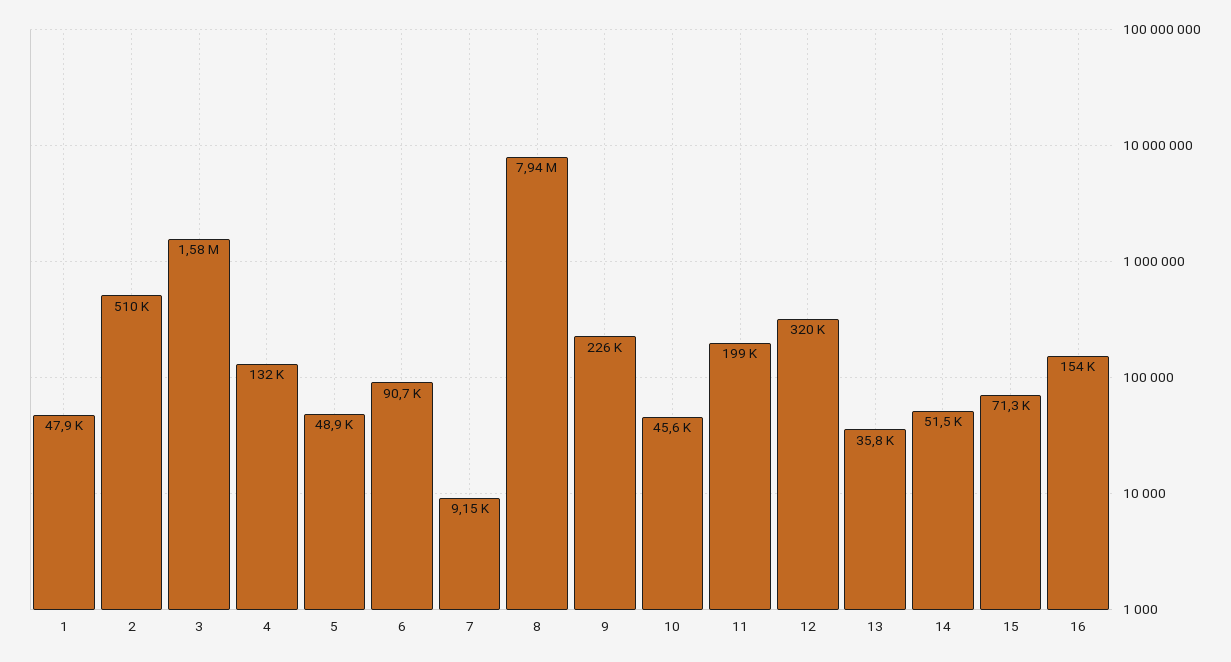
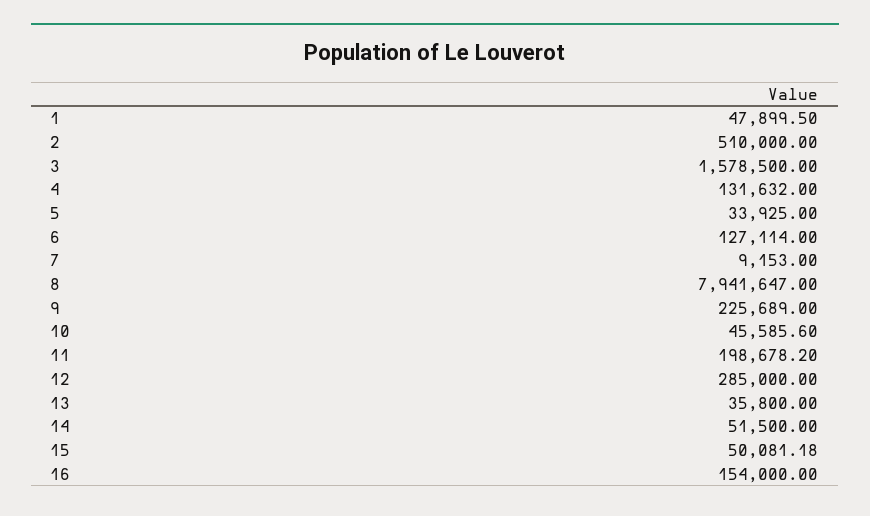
  {
    "1": 47899.5,
    "2": 510000,
    "3": 1578500,
    "4": 131632,
-   "5": 48900,
+   "5": 33925,
-   "6": 90700,
+   "6": 127114,
    "7": 9153,
    "8": 7941647,
    "9": 225689,
    "10": 45585.6,
    "11": 198678.2,
-   "12": 320000,
+   "12": 285000,
    "13": 35800,
    "14": 51500,
-   "15": 71300,
+   "15": 50081.18,
    "16": 154000
  }

